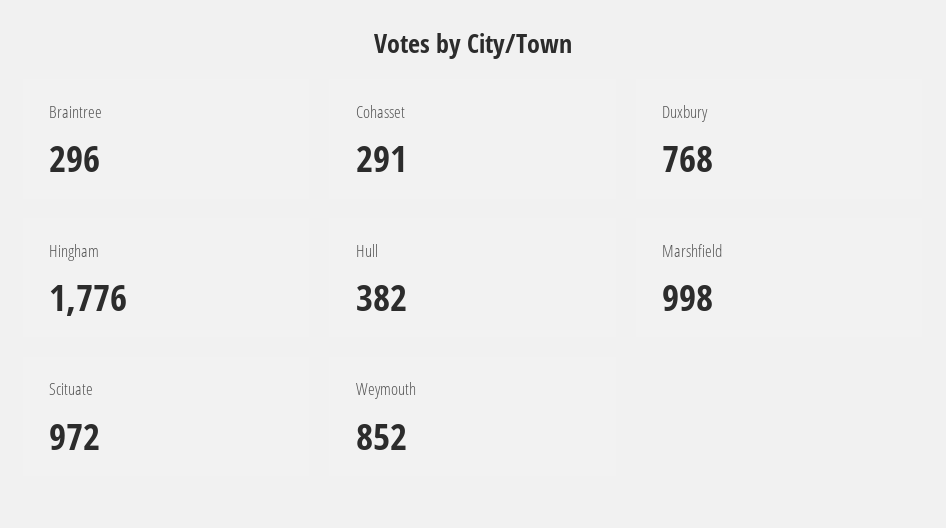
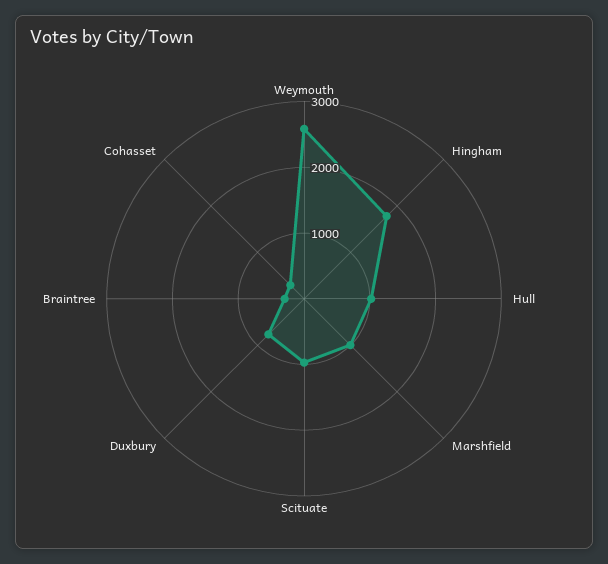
  {
    "Braintree": 296,
    "Cohasset": 291,
    "Duxbury": 768,
    "Hingham": 1776,
-   "Hull": 382,
+   "Hull": 1000,
    "Marshfield": 998,
    "Scituate": 972,
-   "Weymouth": 852
+   "Weymouth": 2600
  }

